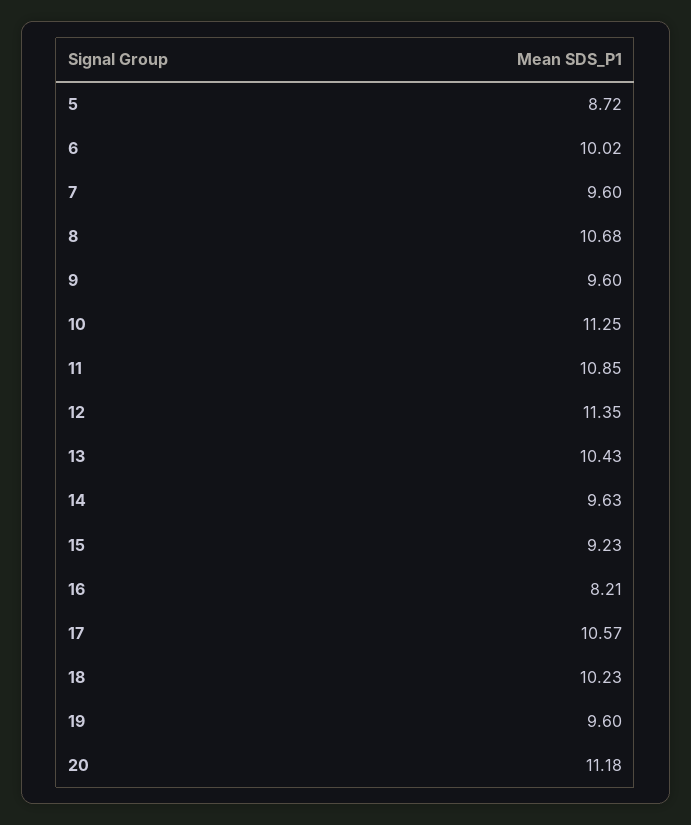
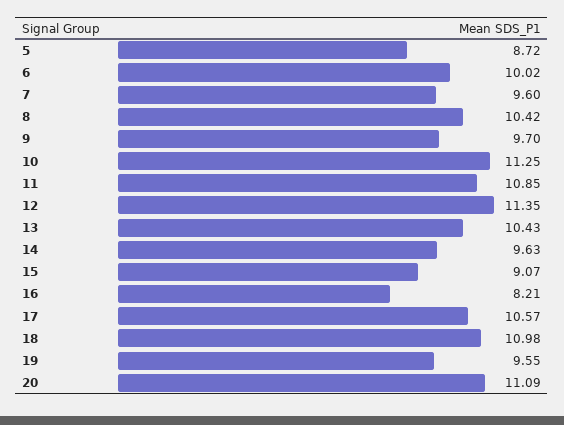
  {
    "5": 8.72,
    "6": 10.02,
    "7": 9.6,
-   "8": 10.68,
+   "8": 10.42,
-   "9": 9.6,
+   "9": 9.7,
    "10": 11.25,
    "11": 10.85,
    "12": 11.35,
    "13": 10.43,
    "14": 9.63,
-   "15": 9.23,
+   "15": 9.07,
    "16": 8.21,
    "17": 10.57,
-   "18": 10.23,
+   "18": 10.98,
-   "19": 9.6,
+   "19": 9.55,
-   "20": 11.18
+   "20": 11.09
  }

